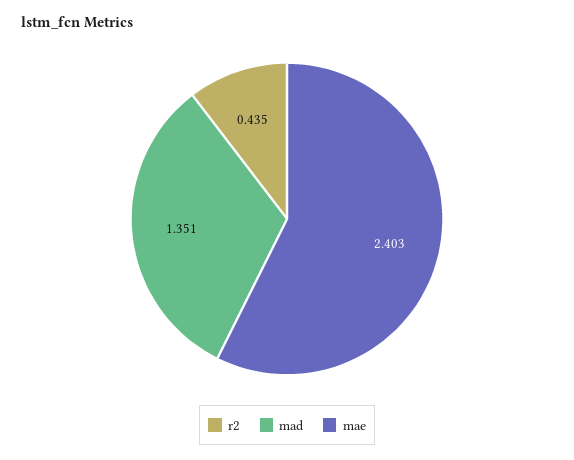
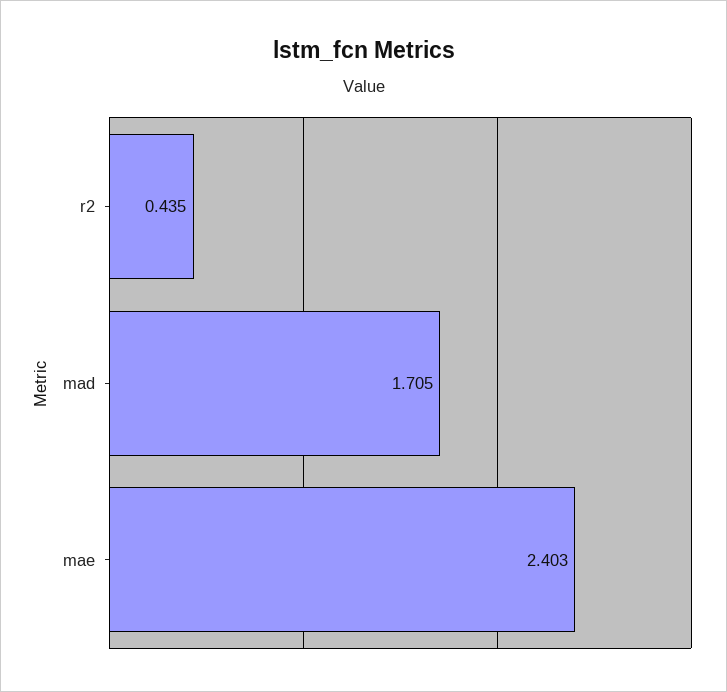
  {
    "r2": 0.435,
-   "mad": 1.351,
+   "mad": 1.705,
    "mae": 2.403
  }

